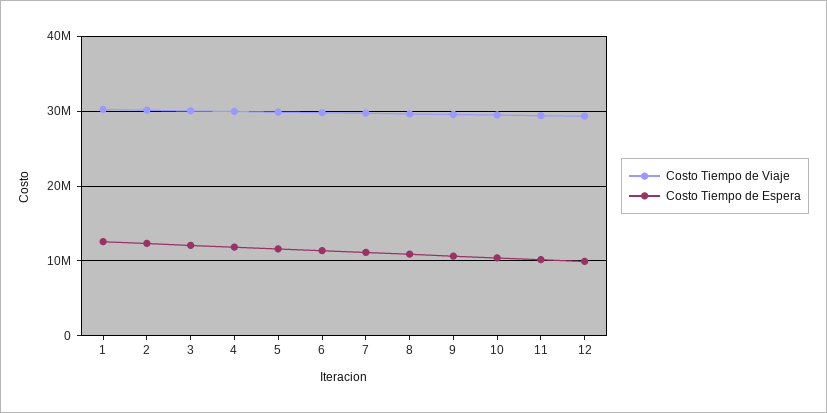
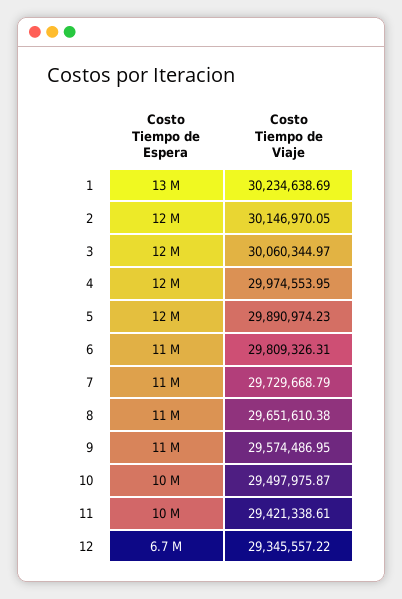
  {
    "Costo Tiempo de Viaje": {
      "1": 30234638.69,
      "2": 30146970.05,
      "3": 30060344.97,
      "4": 29974553.95,
      "5": 29890974.23,
      "6": 29809326.31,
      "7": 29729668.79,
      "8": 29651610.38,
      "9": 29574486.95,
      "10": 29497975.87,
      "11": 29421338.61,
      "12": 29345557.22
    },
    "Costo Tiempo de Espera": {
      "1": 13000000,
      "2": 12000000,
      "3": 12000000,
      "4": 12000000,
      "5": 12000000,
      "6": 11000000,
      "7": 11000000,
      "8": 11000000,
      "9": 11000000,
      "10": 10000000,
      "11": 10000000,
-     "12": 10000000
+     "12": 6700000
    }
  }

